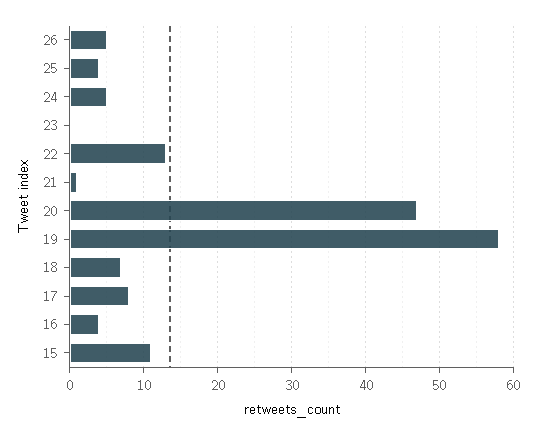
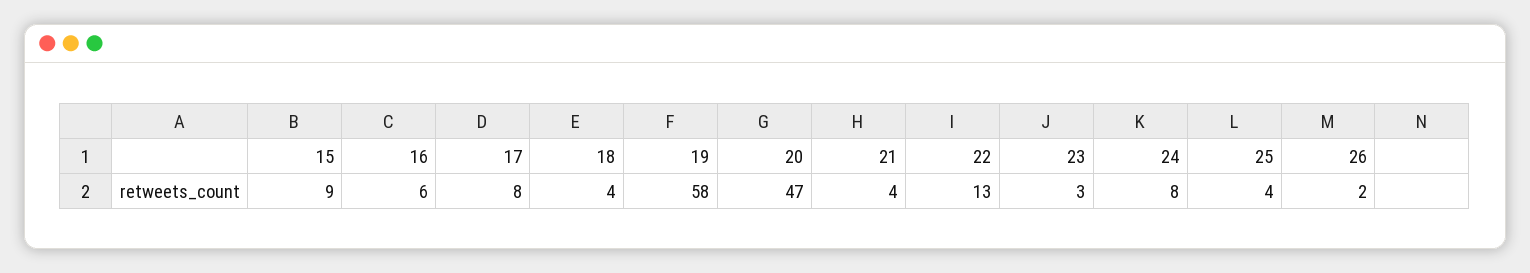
  {
-   "26": 5,
+   "26": 2,
    "25": 4,
-   "24": 5,
+   "24": 8,
-   "23": 0,
+   "23": 3,
    "22": 13,
-   "21": 1,
+   "21": 4,
    "20": 47,
    "19": 58,
-   "18": 7,
+   "18": 4,
    "17": 8,
-   "16": 4,
+   "16": 6,
-   "15": 11
+   "15": 9
  }

